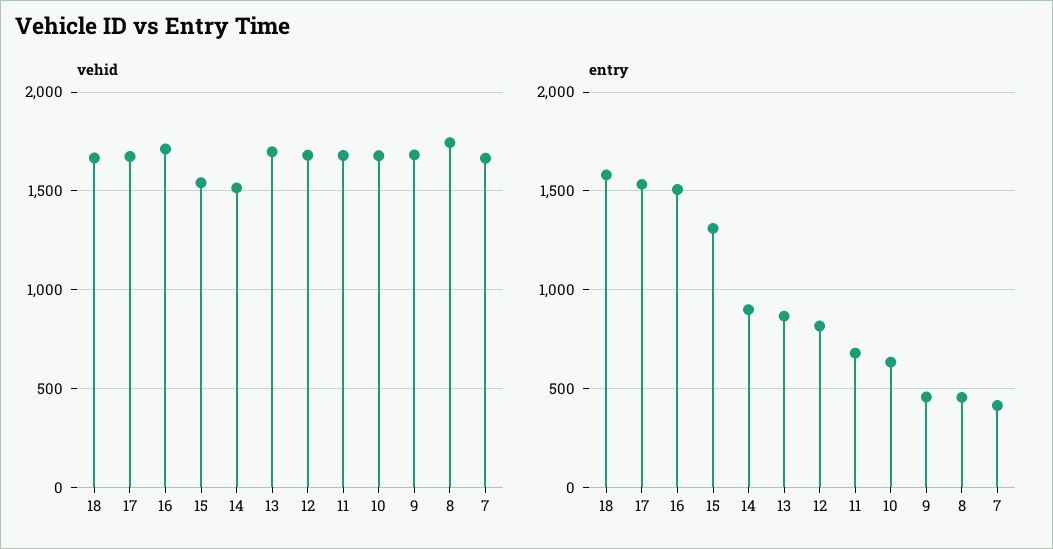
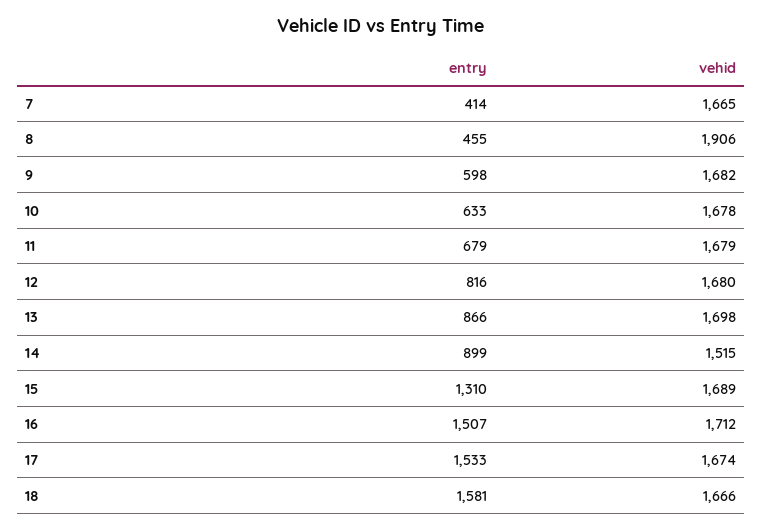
  {
    "vehid": {
      "18": 1666,
      "17": 1674,
      "16": 1712,
-     "15": 1550,
+     "15": 1689,
      "14": 1515,
      "13": 1698,
      "12": 1680,
      "11": 1679,
      "10": 1678,
      "9": 1682,
-     "8": 1750,
+     "8": 1906,
      "7": 1665
    },
    "entry": {
      "18": 1581,
      "17": 1533,
      "16": 1507,
      "15": 1310,
      "14": 899,
      "13": 866,
      "12": 816,
      "11": 679,
      "10": 633,
-     "9": 450,
+     "9": 598,
      "8": 455,
      "7": 414
    }
  }

